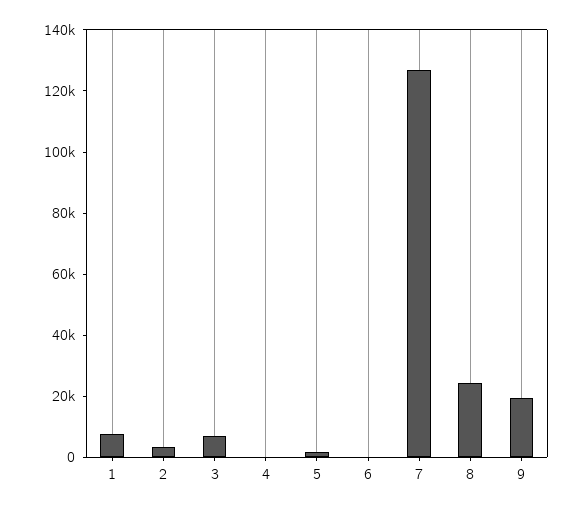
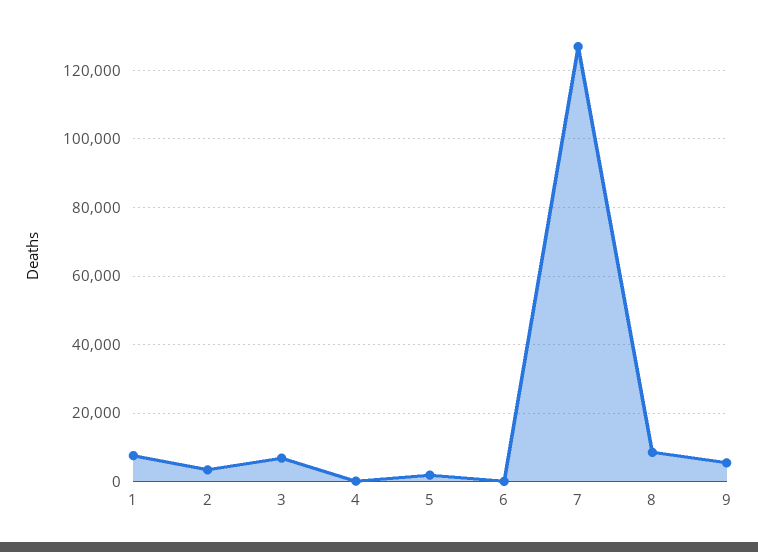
  {
    "1": 8000,
    "2": 4000,
    "3": 6000,
    "4": 0,
    "5": 2000,
    "6": 0,
    "7": 126000,
-   "8": 25000,
+   "8": 8000,
-   "9": 20000
+   "9": 6000
  }

